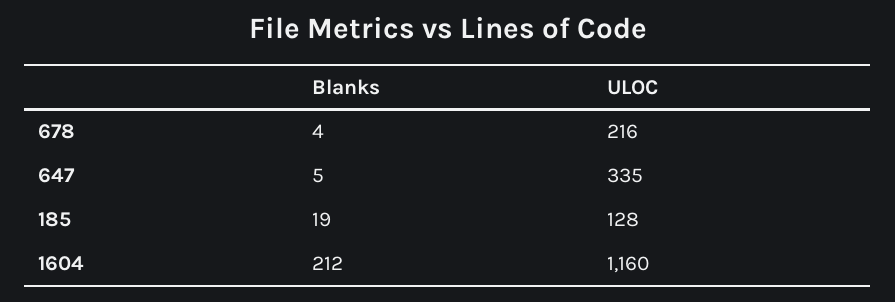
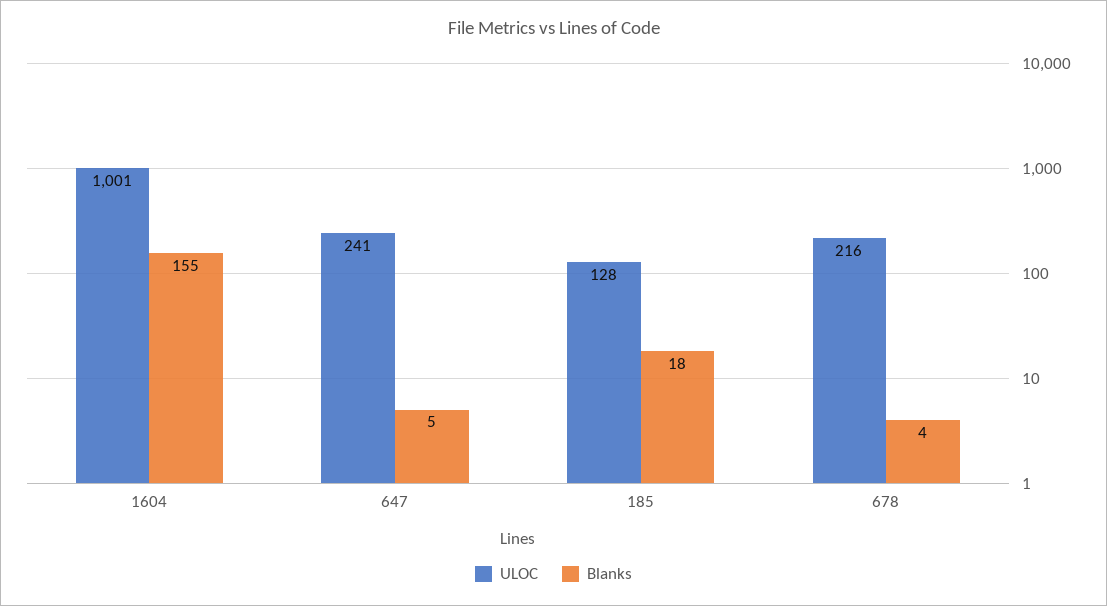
  {
    "Blanks": {
      "678": 4,
      "647": 5,
-     "185": 19,
+     "185": 18,
-     "1604": 212
+     "1604": 155
    },
    "ULOC": {
      "678": 216,
-     "647": 335,
+     "647": 241,
      "185": 128,
-     "1604": 1160
+     "1604": 1001
    }
  }

